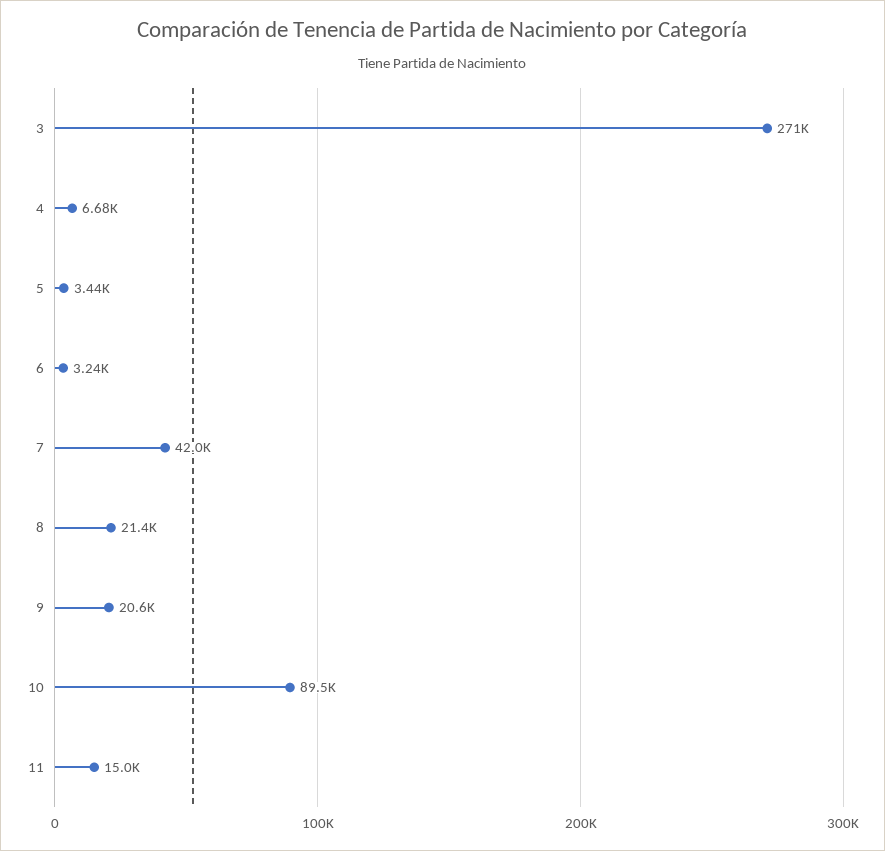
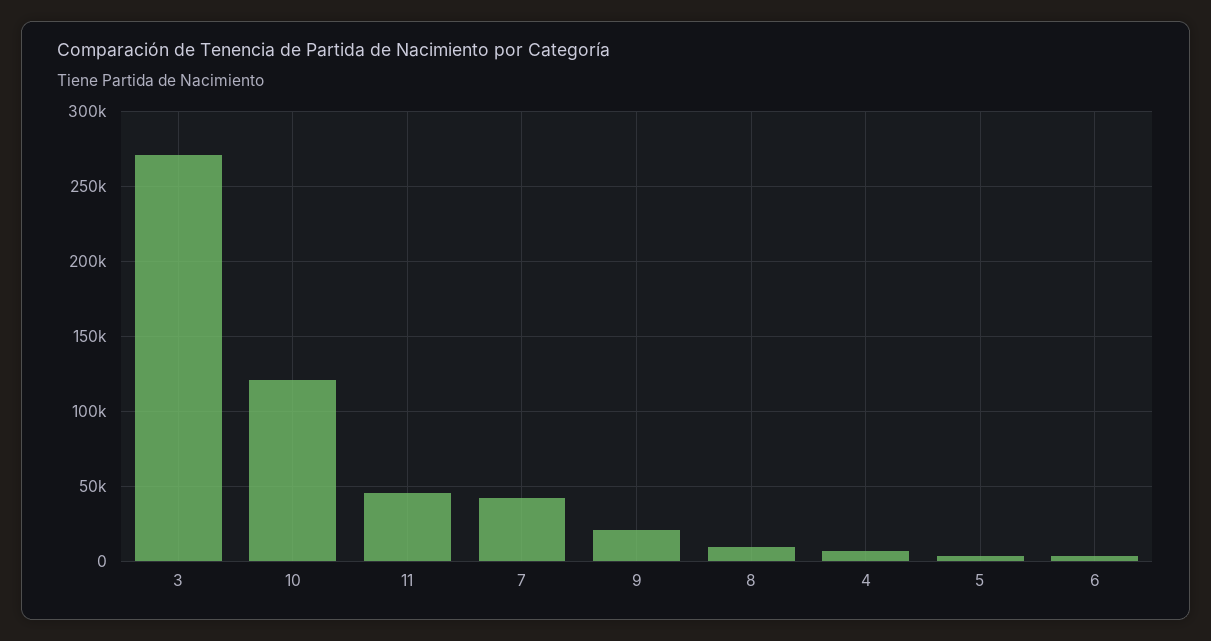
  {
    "3": 271000,
    "4": 6680,
    "5": 3440,
    "6": 3240,
    "7": 42000,
-   "8": 21400,
+   "8": 10000,
    "9": 20600,
-   "10": 89500,
+   "10": 120000,
-   "11": 15000
+   "11": 45000
  }

